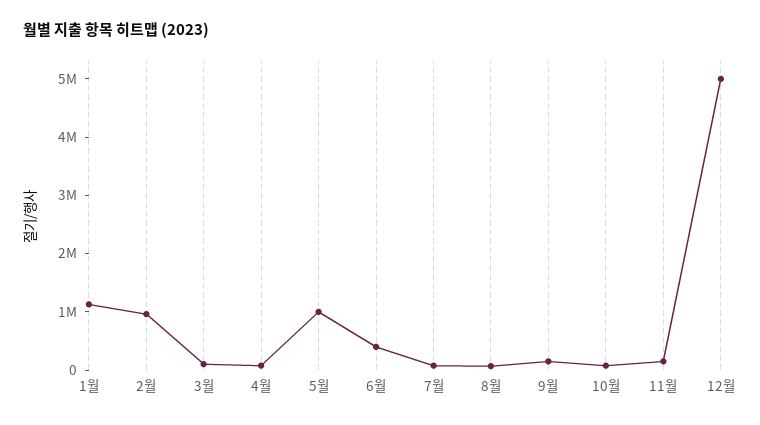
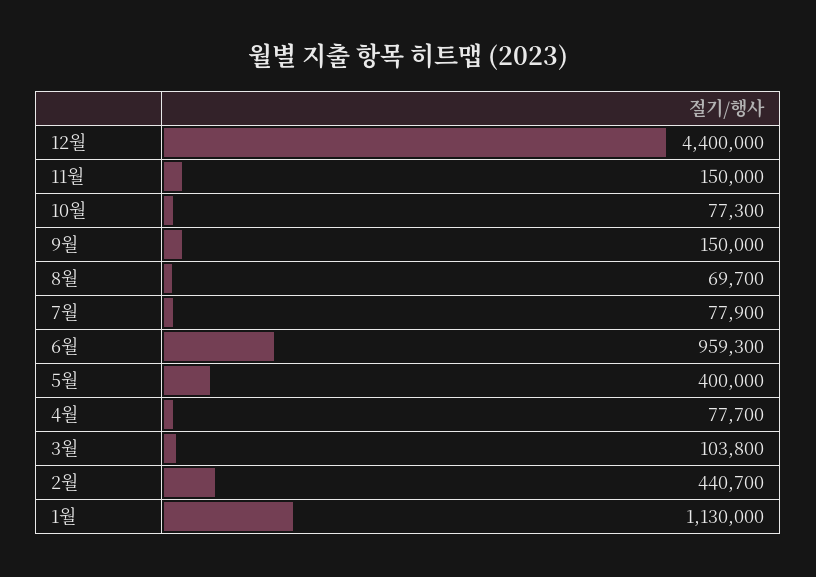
  {
    "1월": 1130000,
-   "2월": 1000000,
+   "2월": 440700,
    "3월": 103800,
    "4월": 77700,
-   "5월": 1000000,
+   "5월": 400000,
-   "6월": 400000,
+   "6월": 959300,
    "7월": 77900,
    "8월": 69700,
    "9월": 150000,
    "10월": 77300,
    "11월": 150000,
-   "12월": 5000000
+   "12월": 4400000
  }

